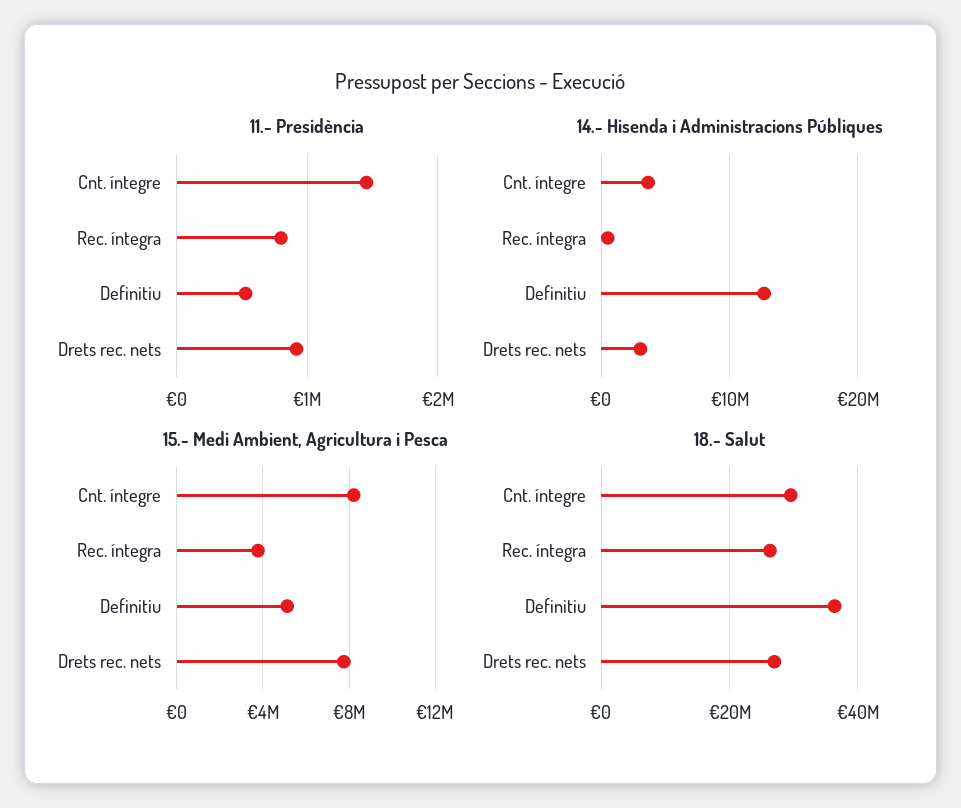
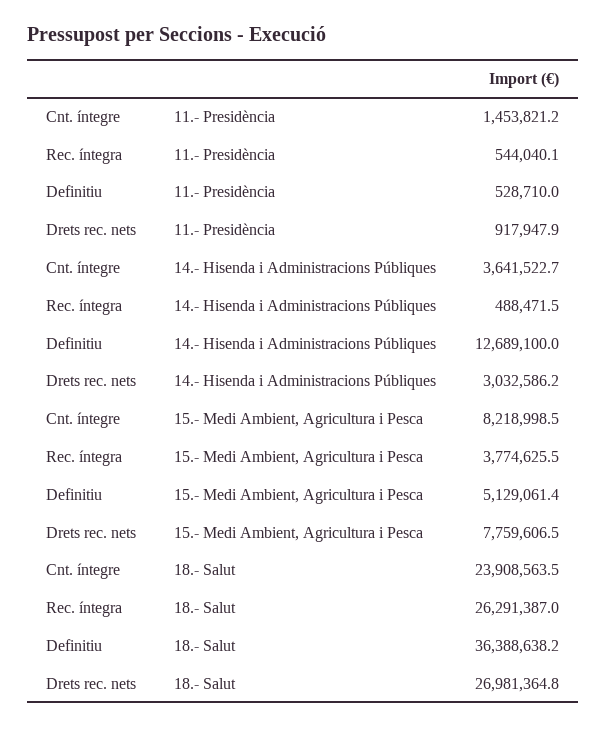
  {
    "11.- Presidència": {
      "Cnt. íntegre": 1453821.2,
-     "Rec. íntegra": 800000,
+     "Rec. íntegra": 544040.1,
      "Definitiu": 528710,
      "Drets rec. nets": 917947.9
    },
    "14.- Hisenda i Administracions Públiques": {
      "Cnt. íntegre": 3641522.7,
      "Rec. íntegra": 488471.5,
      "Definitiu": 12689100,
      "Drets rec. nets": 3032586.2
    },
    "15.- Medi Ambient, Agricultura i Pesca": {
      "Cnt. íntegre": 8218998.5,
      "Rec. íntegra": 3774625.5,
      "Definitiu": 5129061.4,
      "Drets rec. nets": 7759606.5
    },
    "18.- Salut": {
-     "Cnt. íntegre": 30000000,
+     "Cnt. íntegre": 23908563.5,
      "Rec. íntegra": 26291387,
      "Definitiu": 36388638.2,
      "Drets rec. nets": 26981364.8
    }
  }

